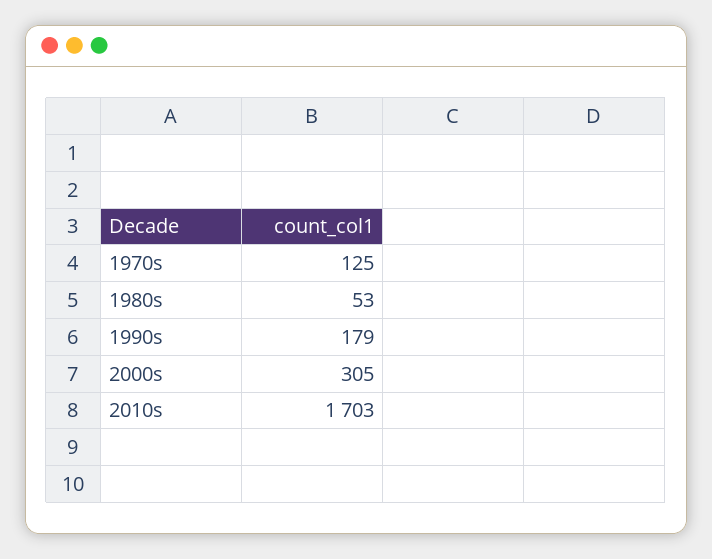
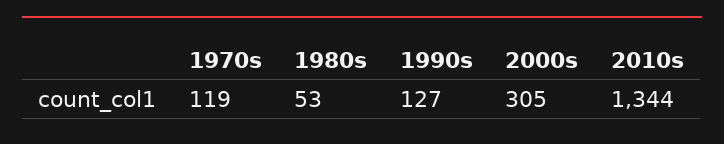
  {
-   "1970s": 125,
+   "1970s": 119,
    "1980s": 53,
-   "1990s": 179,
+   "1990s": 127,
    "2000s": 305,
-   "2010s": 1703
+   "2010s": 1344
  }

